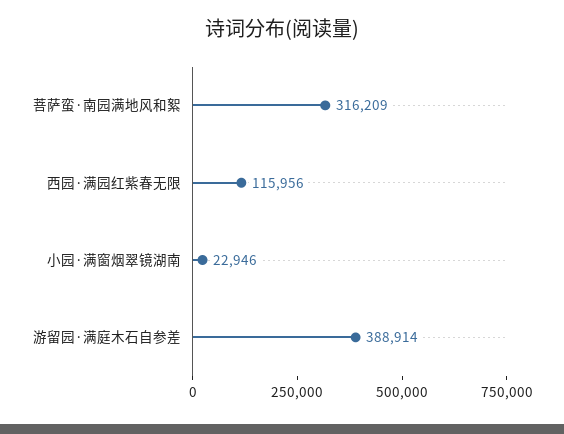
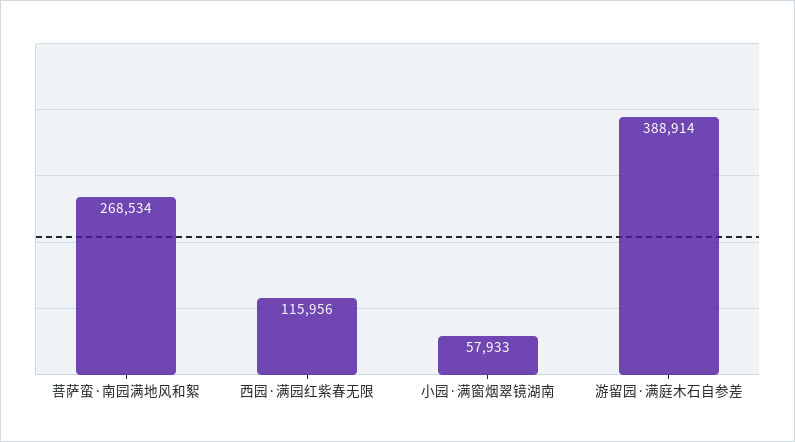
  {
-   "菩萨蛮·南园满地风和絮": 316209,
+   "菩萨蛮·南园满地风和絮": 268534,
    "西园·满园红紫春无限": 115956,
-   "小园·满窗烟翠镜湖南": 22946,
+   "小园·满窗烟翠镜湖南": 57933,
    "游留园·满庭木石自参差": 388914
  }

